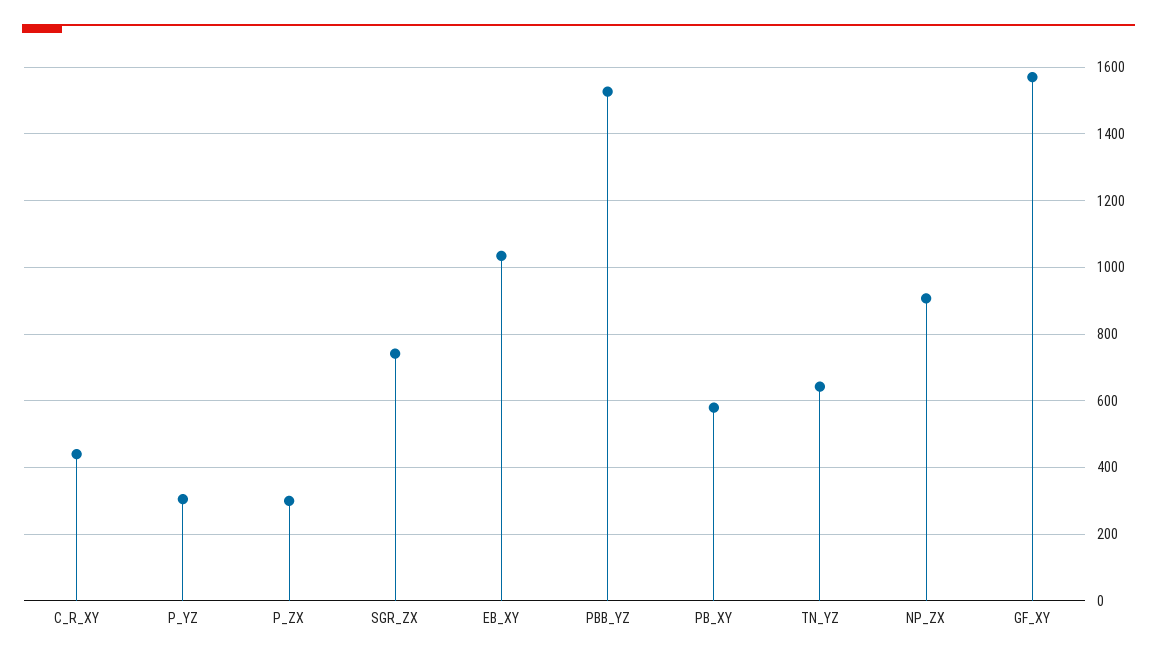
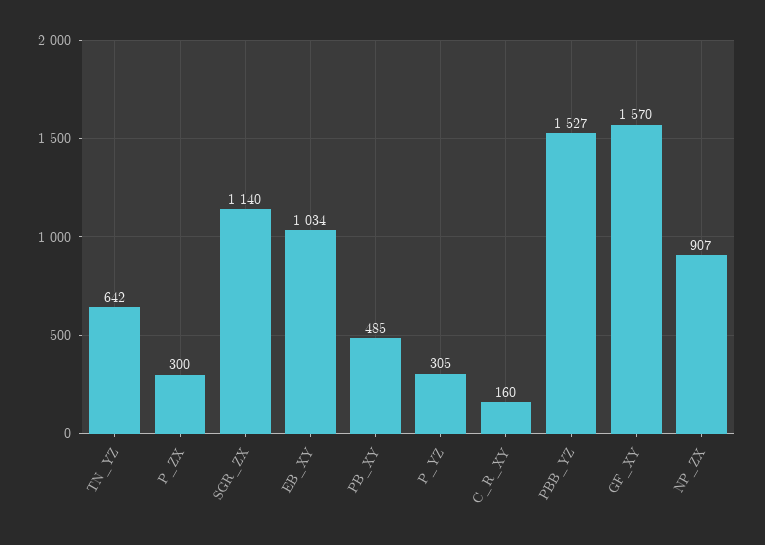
  {
-   "C_R_XY": 440,
+   "C_R_XY": 160,
    "P_YZ": 305,
    "P_ZX": 300,
-   "SGR_ZX": 740,
+   "SGR_ZX": 1140,
    "EB_XY": 1034,
    "PBB_YZ": 1527,
-   "PB_XY": 580,
+   "PB_XY": 485,
    "TN_YZ": 642,
    "NP_ZX": 907,
    "GF_XY": 1570
  }

